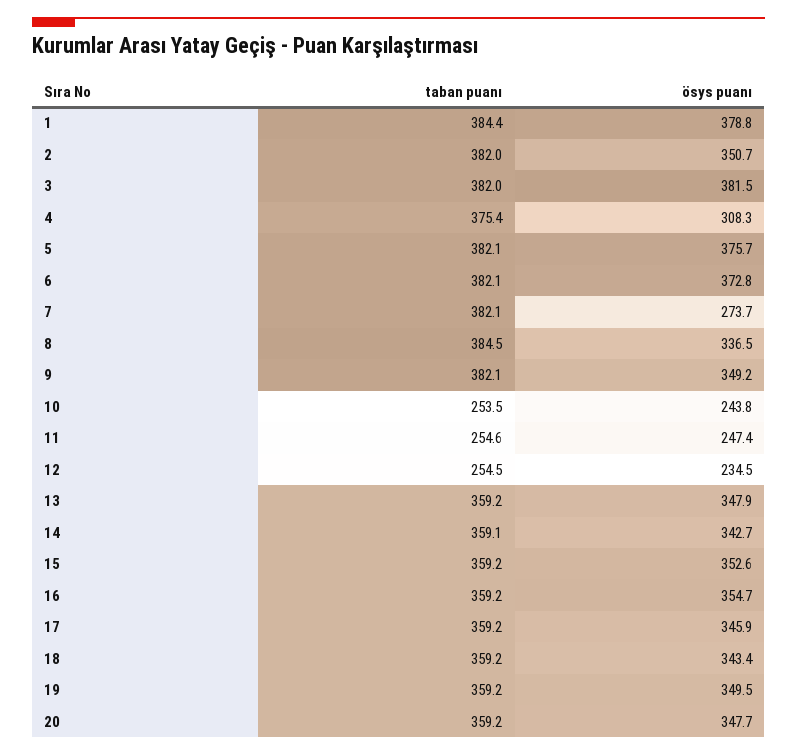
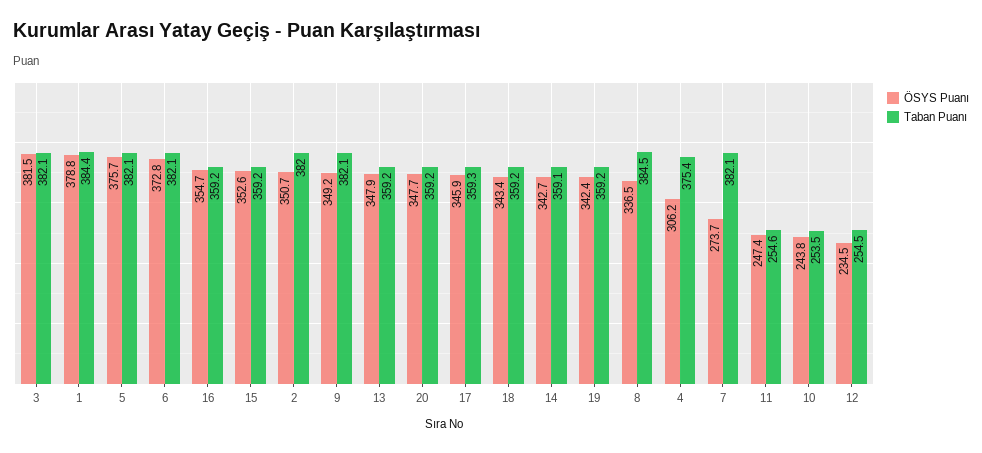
  {
    "taban puanı": {
      "1": 384.4,
      "2": 382,
-     "3": 382,
+     "3": 382.1,
      "4": 375.4,
      "5": 382.1,
      "6": 382.1,
      "7": 382.1,
      "8": 384.5,
      "9": 382.1,
      "10": 253.5,
      "11": 254.6,
      "12": 254.5,
      "13": 359.2,
      "14": 359.1,
      "15": 359.2,
      "16": 359.2,
-     "17": 359.2,
+     "17": 359.3,
      "18": 359.2,
      "19": 359.2,
      "20": 359.2
    },
    "ösys puanı": {
      "1": 378.8,
      "2": 350.7,
      "3": 381.5,
-     "4": 308.3,
+     "4": 306.2,
      "5": 375.7,
      "6": 372.8,
      "7": 273.7,
      "8": 336.5,
      "9": 349.2,
      "10": 243.8,
      "11": 247.4,
      "12": 234.5,
      "13": 347.9,
      "14": 342.7,
      "15": 352.6,
      "16": 354.7,
      "17": 345.9,
      "18": 343.4,
-     "19": 349.5,
+     "19": 342.4,
      "20": 347.7
    }
  }

